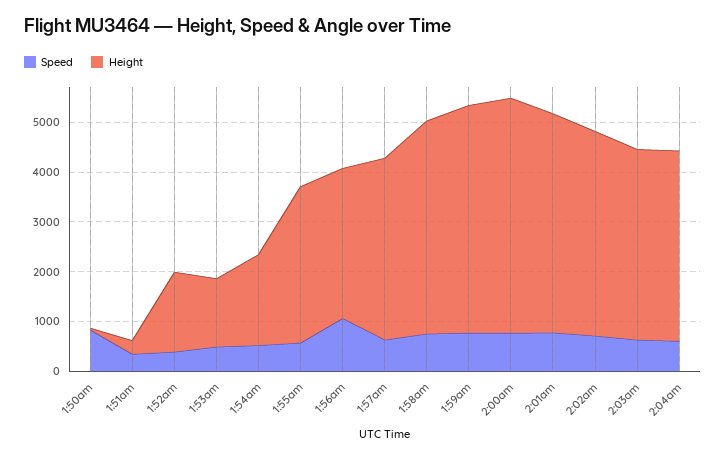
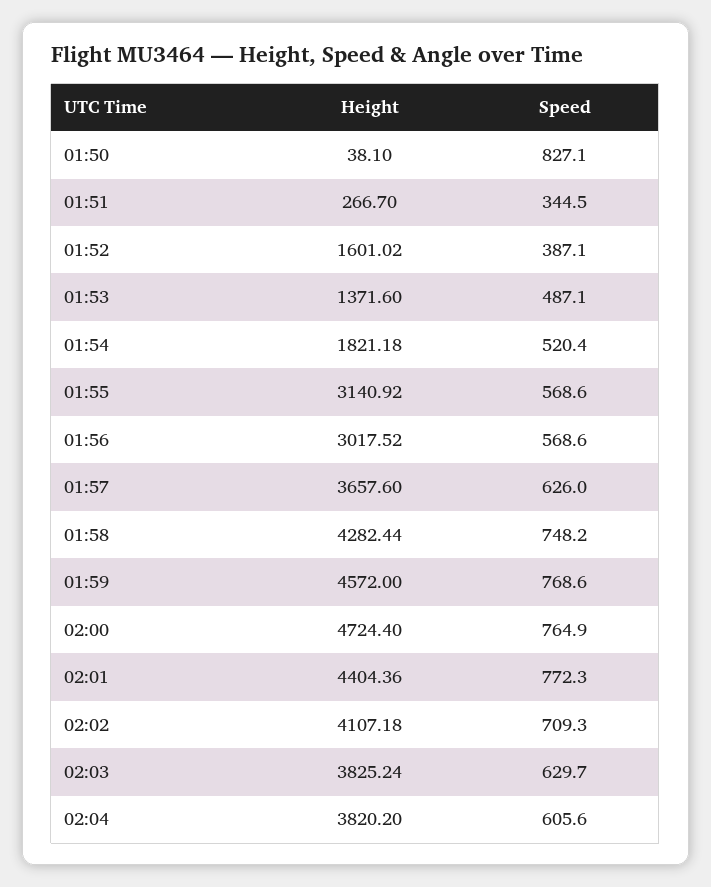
  {
    "Speed": {
      "1:50am": 827.1,
      "1:51am": 344.5,
      "1:52am": 387.1,
      "1:53am": 487.1,
      "1:54am": 520.4,
      "1:55am": 568.6,
-     "1:56am": 1000,
+     "1:56am": 568.6,
      "1:57am": 626,
      "1:58am": 748.2,
      "1:59am": 768.6,
      "2:00am": 764.9,
      "2:01am": 772.3,
      "2:02am": 709.3,
      "2:03am": 629.7,
      "2:04am": 605.6
    },
    "Height": {
      "1:50am": 38.1,
      "1:51am": 266.7,
      "1:52am": 1601.02,
      "1:53am": 1371.6,
      "1:54am": 1821.18,
      "1:55am": 3140.92,
      "1:56am": 3017.52,
      "1:57am": 3657.6,
      "1:58am": 4282.44,
      "1:59am": 4572,
      "2:00am": 4724.4,
      "2:01am": 4404.36,
      "2:02am": 4107.18,
      "2:03am": 3825.24,
      "2:04am": 3820.2
    }
  }

